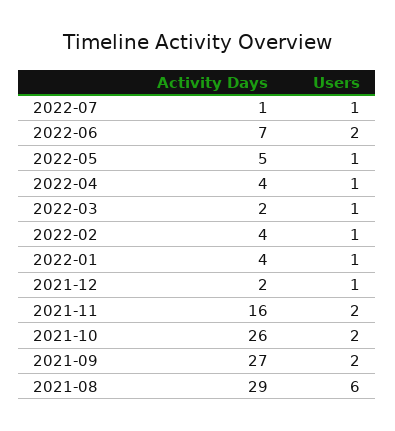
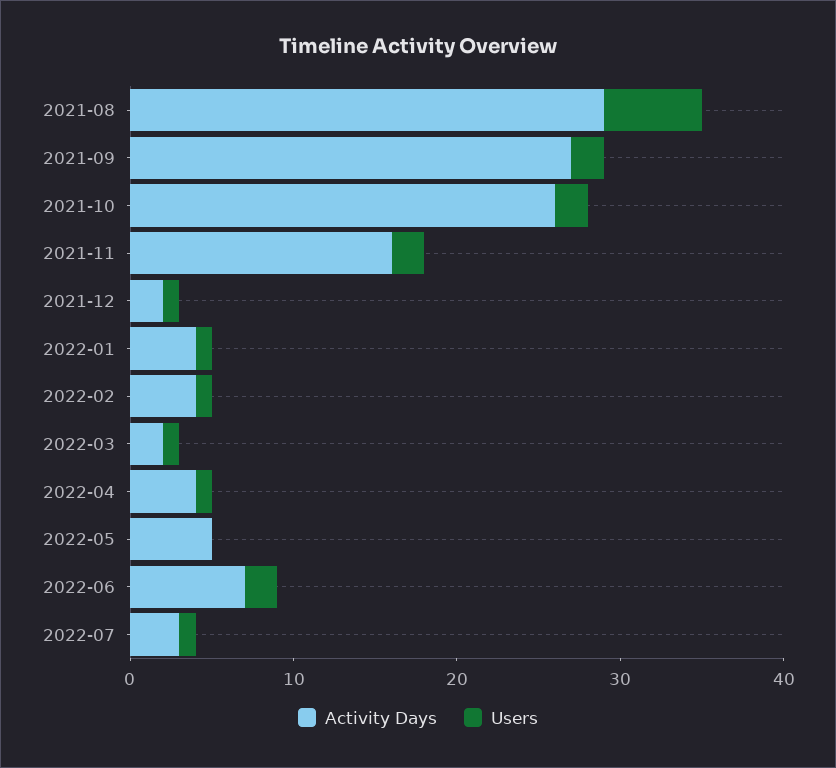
  {
    "Activity Days": {
-     "2022-07": 1,
+     "2022-07": 3,
      "2022-06": 7,
      "2022-05": 5,
      "2022-04": 4,
      "2022-03": 2,
      "2022-02": 4,
      "2022-01": 4,
      "2021-12": 2,
      "2021-11": 16,
      "2021-10": 26,
      "2021-09": 27,
      "2021-08": 29
    },
    "Users": {
      "2022-07": 1,
      "2022-06": 2,
-     "2022-05": 1,
+     "2022-05": 0,
      "2022-04": 1,
      "2022-03": 1,
      "2022-02": 1,
      "2022-01": 1,
      "2021-12": 1,
      "2021-11": 2,
      "2021-10": 2,
      "2021-09": 2,
      "2021-08": 6
    }
  }

